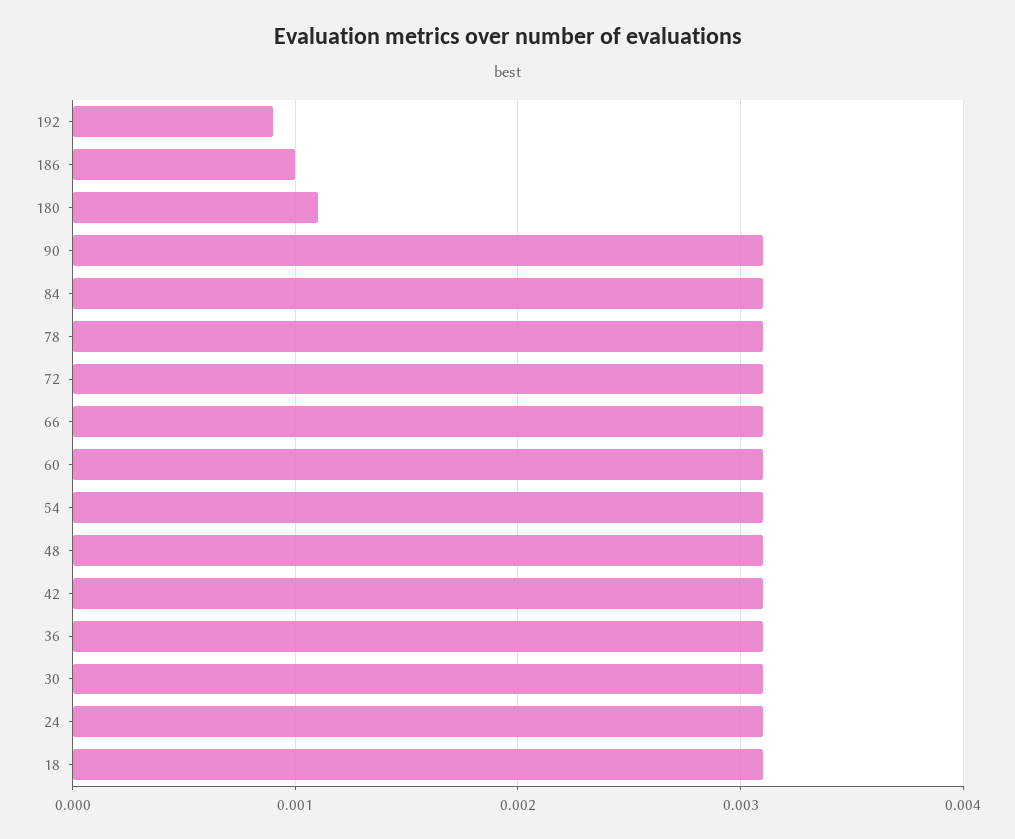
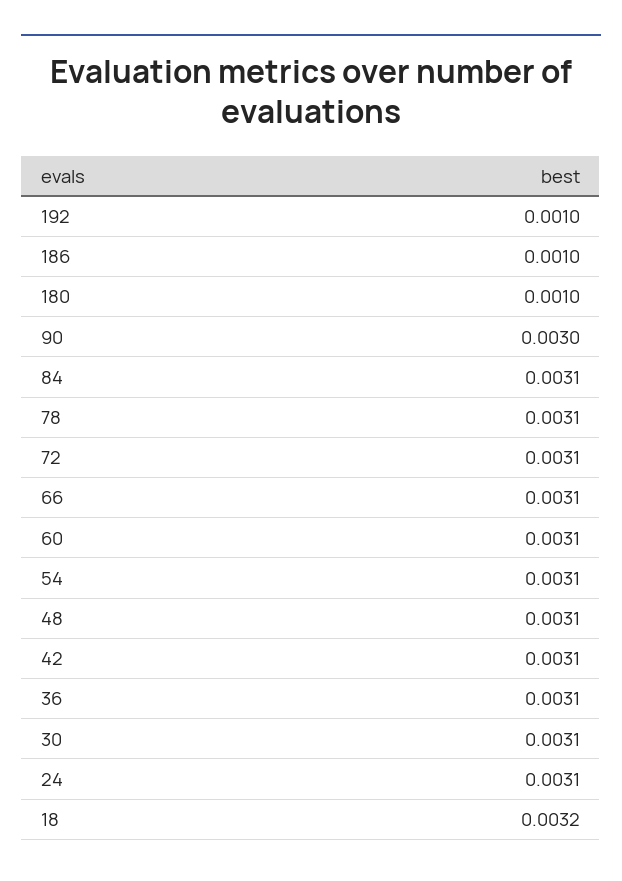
  {
-   "192": 0.0009,
+   "192": 0.001,
    "186": 0.001,
-   "180": 0.0011,
+   "180": 0.001,
-   "90": 0.0031,
+   "90": 0.003,
    "84": 0.0031,
    "78": 0.0031,
    "72": 0.0031,
    "66": 0.0031,
    "60": 0.0031,
    "54": 0.0031,
    "48": 0.0031,
    "42": 0.0031,
    "36": 0.0031,
    "30": 0.0031,
    "24": 0.0031,
-   "18": 0.0031
+   "18": 0.0032
  }

